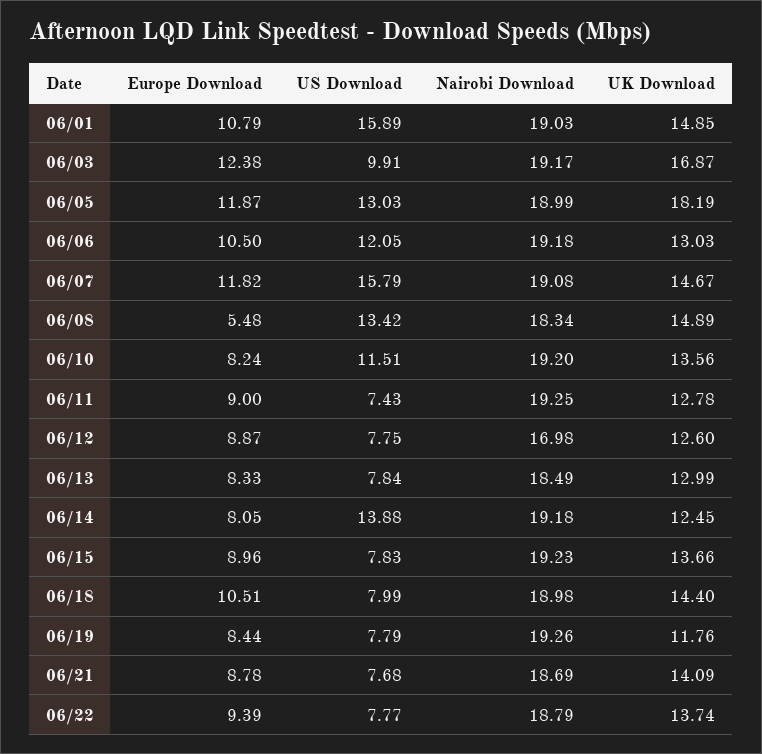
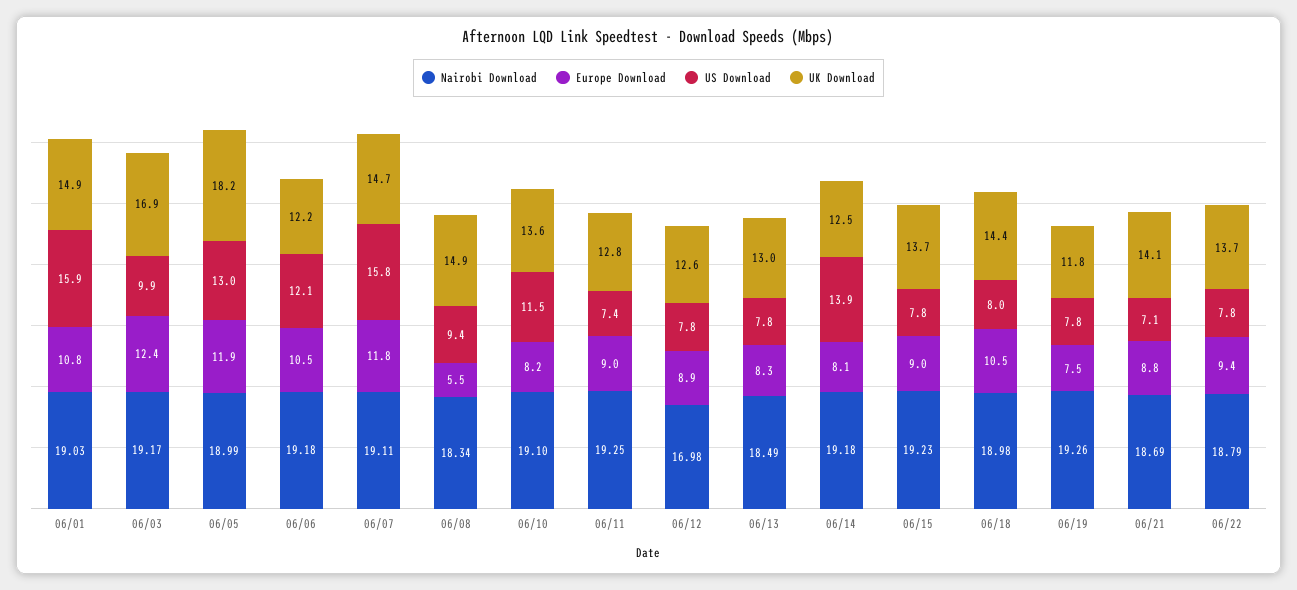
  {
    "Europe Download": {
      "06/01": 10.79,
      "06/03": 12.38,
      "06/05": 11.87,
      "06/06": 10.5,
      "06/07": 11.82,
      "06/08": 5.48,
      "06/10": 8.24,
      "06/11": 9,
      "06/12": 8.87,
      "06/13": 8.33,
      "06/14": 8.05,
      "06/15": 8.96,
      "06/18": 10.51,
-     "06/19": 8.44,
+     "06/19": 7.5,
      "06/21": 8.78,
      "06/22": 9.39
    },
    "US Download": {
      "06/01": 15.89,
      "06/03": 9.91,
      "06/05": 13.03,
      "06/06": 12.05,
      "06/07": 15.79,
-     "06/08": 13.42,
+     "06/08": 9.4,
      "06/10": 11.51,
      "06/11": 7.43,
      "06/12": 7.75,
      "06/13": 7.84,
      "06/14": 13.88,
      "06/15": 7.83,
      "06/18": 7.99,
      "06/19": 7.79,
-     "06/21": 7.68,
+     "06/21": 7.1,
      "06/22": 7.77
    },
    "Nairobi Download": {
      "06/01": 19.03,
      "06/03": 19.17,
      "06/05": 18.99,
      "06/06": 19.18,
-     "06/07": 19.08,
+     "06/07": 19.11,
      "06/08": 18.34,
-     "06/10": 19.2,
+     "06/10": 19.1,
      "06/11": 19.25,
      "06/12": 16.98,
      "06/13": 18.49,
      "06/14": 19.18,
      "06/15": 19.23,
      "06/18": 18.98,
      "06/19": 19.26,
      "06/21": 18.69,
      "06/22": 18.79
    },
    "UK Download": {
      "06/01": 14.85,
      "06/03": 16.87,
      "06/05": 18.19,
-     "06/06": 13.03,
+     "06/06": 12.2,
      "06/07": 14.67,
      "06/08": 14.89,
      "06/10": 13.56,
      "06/11": 12.78,
      "06/12": 12.6,
      "06/13": 12.99,
      "06/14": 12.45,
      "06/15": 13.66,
      "06/18": 14.4,
      "06/19": 11.76,
      "06/21": 14.09,
      "06/22": 13.74
    }
  }

